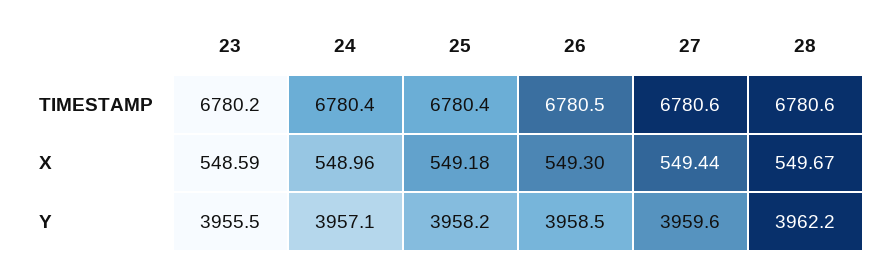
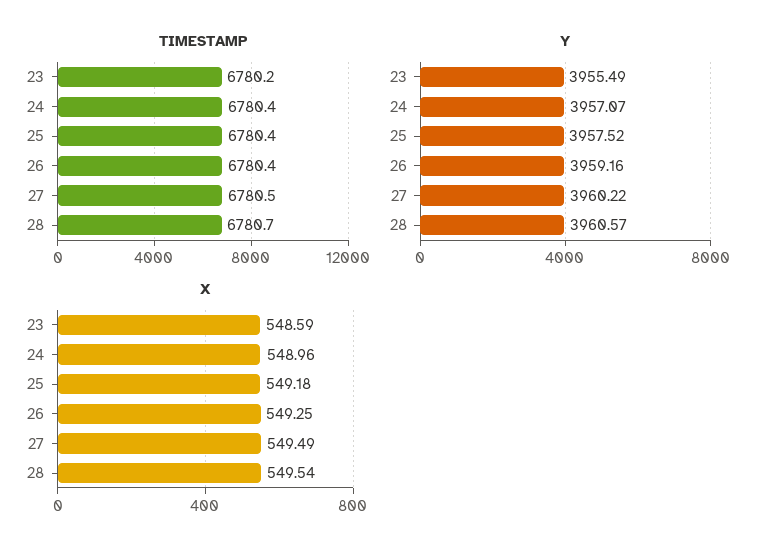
  {
    "TIMESTAMP": {
      "23": 6780.2,
      "24": 6780.4,
      "25": 6780.4,
-     "26": 6780.5,
+     "26": 6780.4,
-     "27": 6780.6,
+     "27": 6780.5,
-     "28": 6780.6
+     "28": 6780.7
    },
    "X": {
      "23": 548.59,
      "24": 548.96,
      "25": 549.18,
-     "26": 549.3,
+     "26": 549.25,
-     "27": 549.44,
+     "27": 549.49,
-     "28": 549.67
+     "28": 549.54
    },
    "Y": {
      "23": 3955.49,
      "24": 3957.07,
-     "25": 3958.2,
+     "25": 3957.52,
-     "26": 3958.5,
+     "26": 3959.16,
-     "27": 3959.6,
+     "27": 3960.22,
-     "28": 3962.2
+     "28": 3960.57
    }
  }

